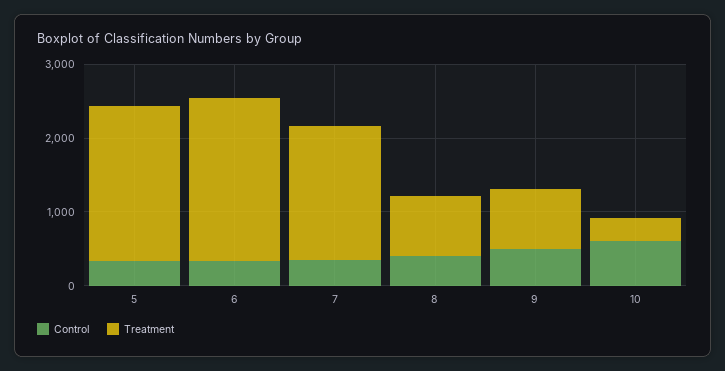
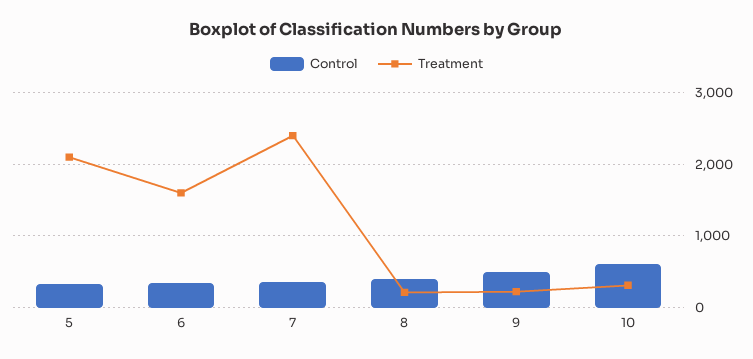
  {
    "Control": {
      "5": 300,
      "6": 300,
      "7": 400,
      "8": 400,
      "9": 500,
      "10": 600
    },
    "Treatment": {
      "5": 2100,
-     "6": 2200,
+     "6": 1600,
-     "7": 1800,
+     "7": 2400,
-     "8": 800,
+     "8": 200,
-     "9": 800,
+     "9": 200,
      "10": 300
    }
  }

